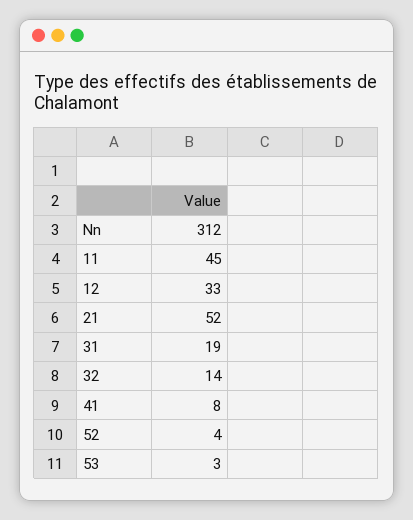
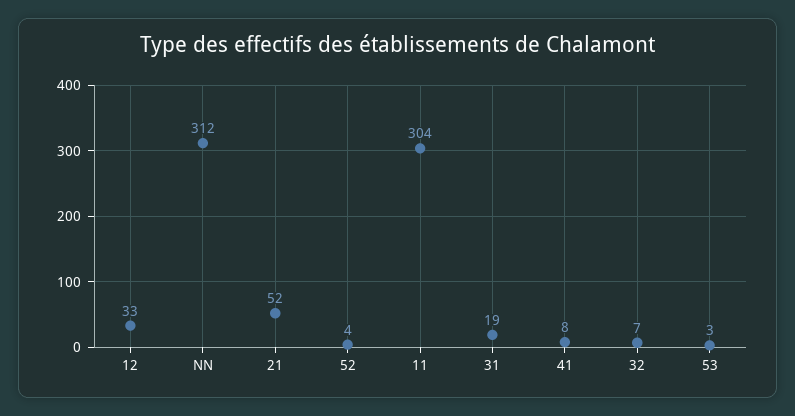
  {
    "Nn": 312,
-   "11": 45,
+   "11": 304,
    "12": 33,
    "21": 52,
    "31": 19,
-   "32": 14,
+   "32": 7,
    "41": 8,
    "52": 4,
    "53": 3
  }

